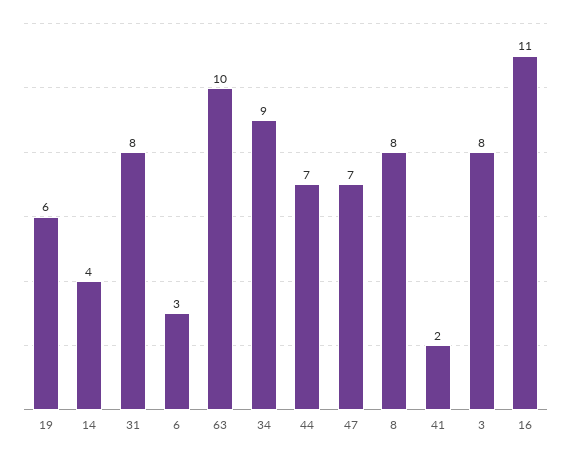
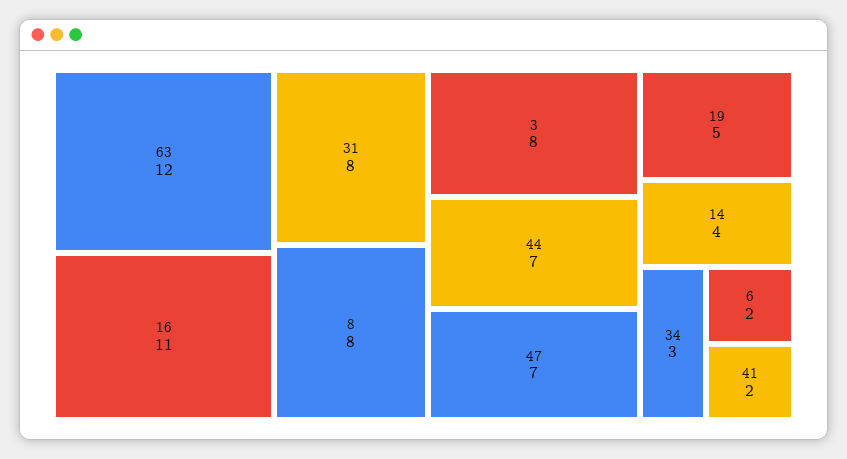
  {
-   "19": 6,
+   "19": 5,
    "14": 4,
    "31": 8,
-   "6": 3,
+   "6": 2,
-   "63": 10,
+   "63": 12,
-   "34": 9,
+   "34": 3,
    "44": 7,
    "47": 7,
    "8": 8,
    "41": 2,
    "3": 8,
    "16": 11
  }

